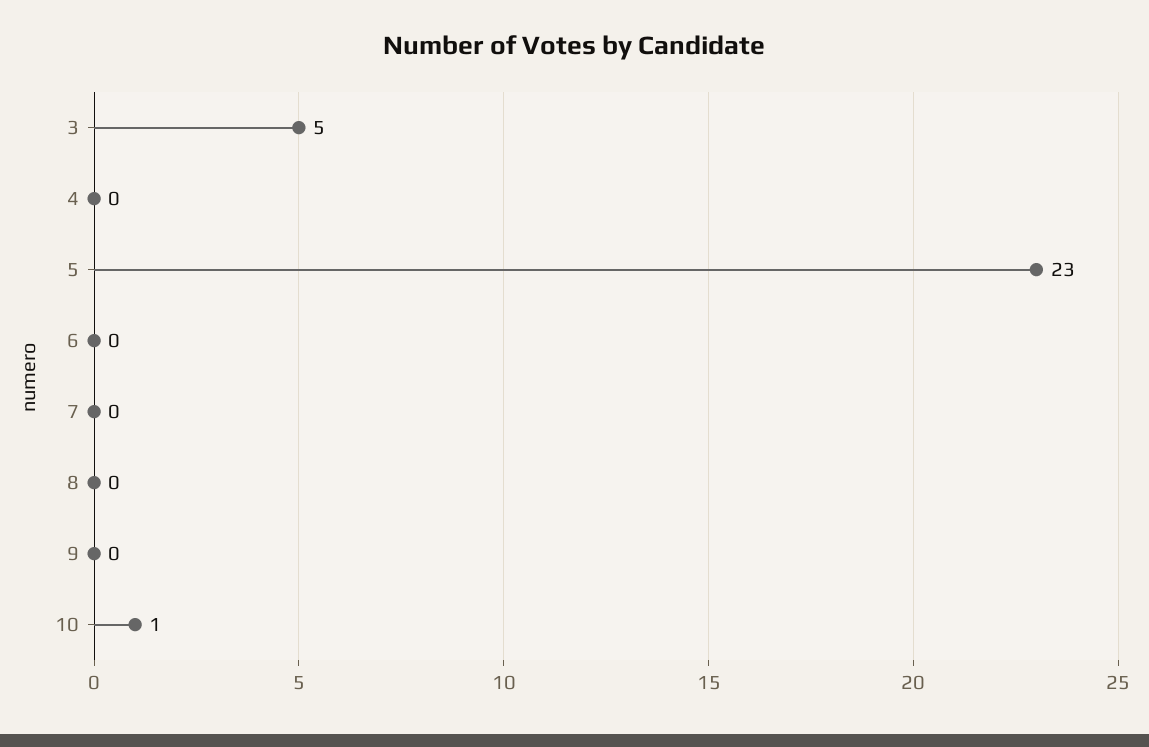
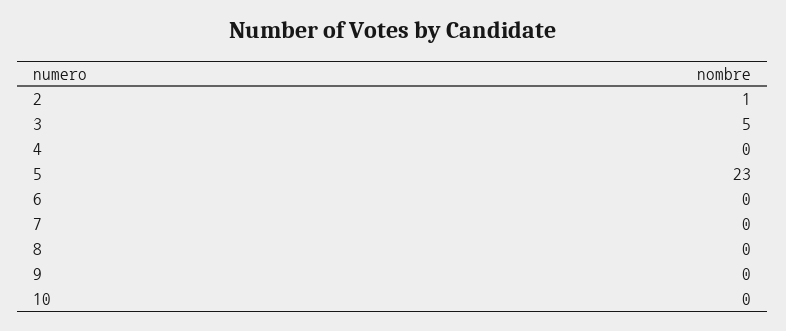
  {
    "3": 5,
    "4": 0,
    "5": 23,
    "6": 0,
    "7": 0,
    "8": 0,
    "9": 0,
-   "10": 1
+   "10": 0,
+   "2": 1
  }

